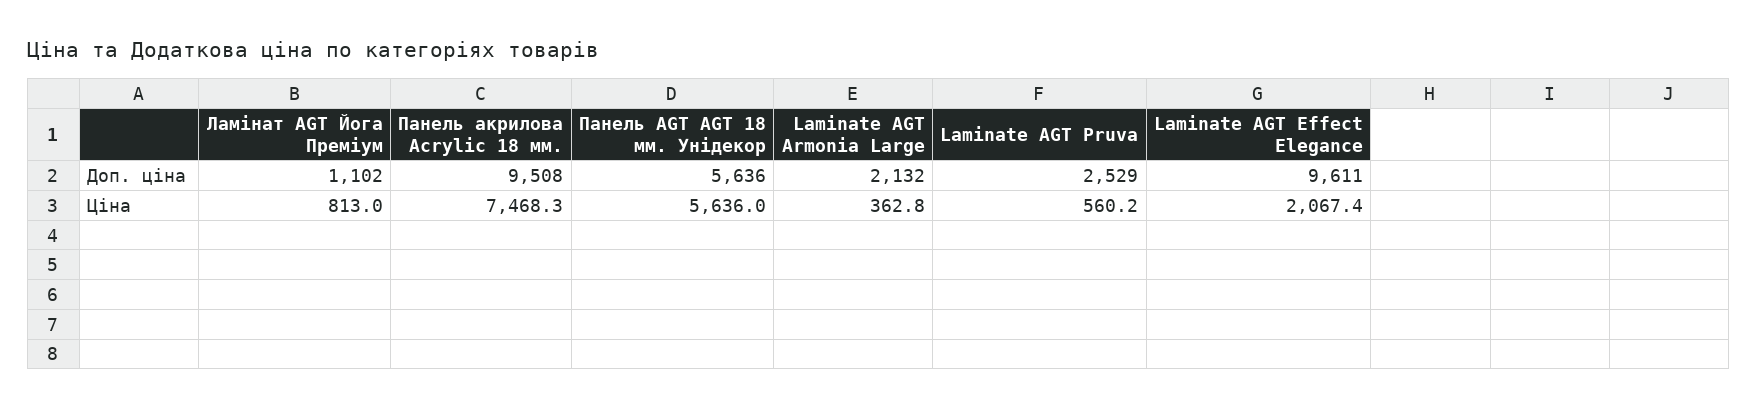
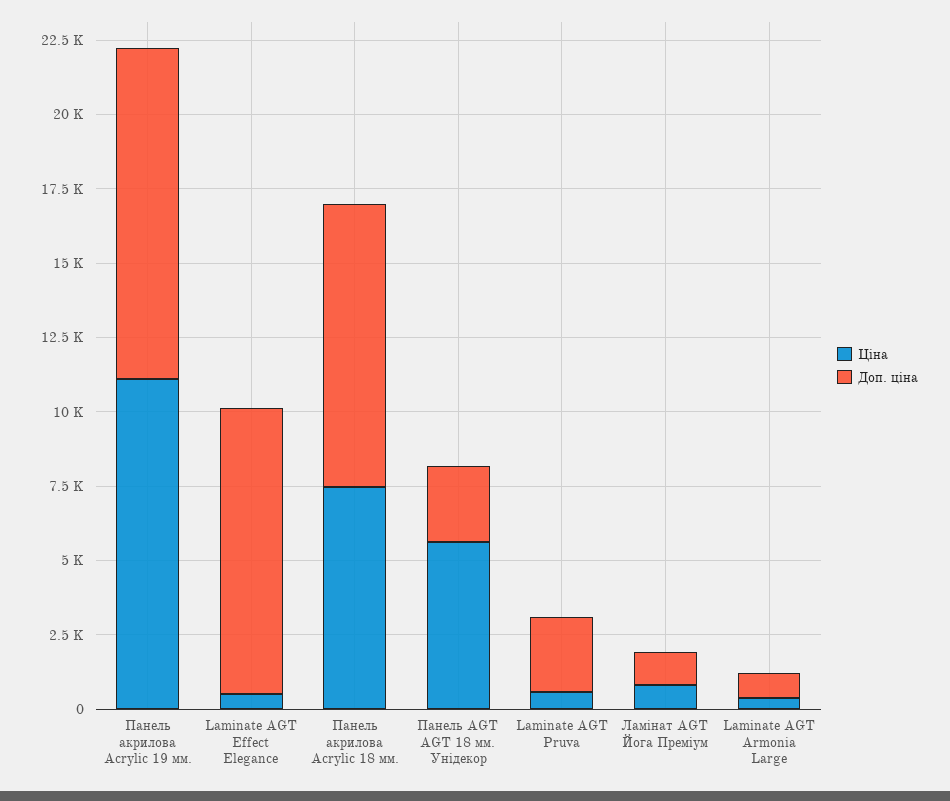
  {
    "Доп. ціна": {
      "Ламінат AGT Йога Преміум": 1102,
      "Панель акрилова Acrylic 18 мм.": 9508,
-     "Панель AGT AGT 18 мм. Унідекор": 5636,
+     "Панель AGT AGT 18 мм. Унідекор": 2500,
-     "Laminate AGT Armonia Large": 2132,
+     "Laminate AGT Armonia Large": 1000,
      "Laminate AGT Pruva": 2529,
-     "Laminate AGT Effect Elegance": 9611
+     "Laminate AGT Effect Elegance": 9611,
+     "Панель акрилова Acrylic 19 мм.": 11000
    },
    "Ціна": {
      "Ламінат AGT Йога Преміум": 813,
      "Панель акрилова Acrylic 18 мм.": 7468.3,
      "Панель AGT AGT 18 мм. Унідекор": 5636,
      "Laminate AGT Armonia Large": 362.8,
      "Laminate AGT Pruva": 560.2,
-     "Laminate AGT Effect Elegance": 2067.4
+     "Laminate AGT Effect Elegance": 500,
+     "Панель акрилова Acrylic 19 мм.": 11000
    }
  }

